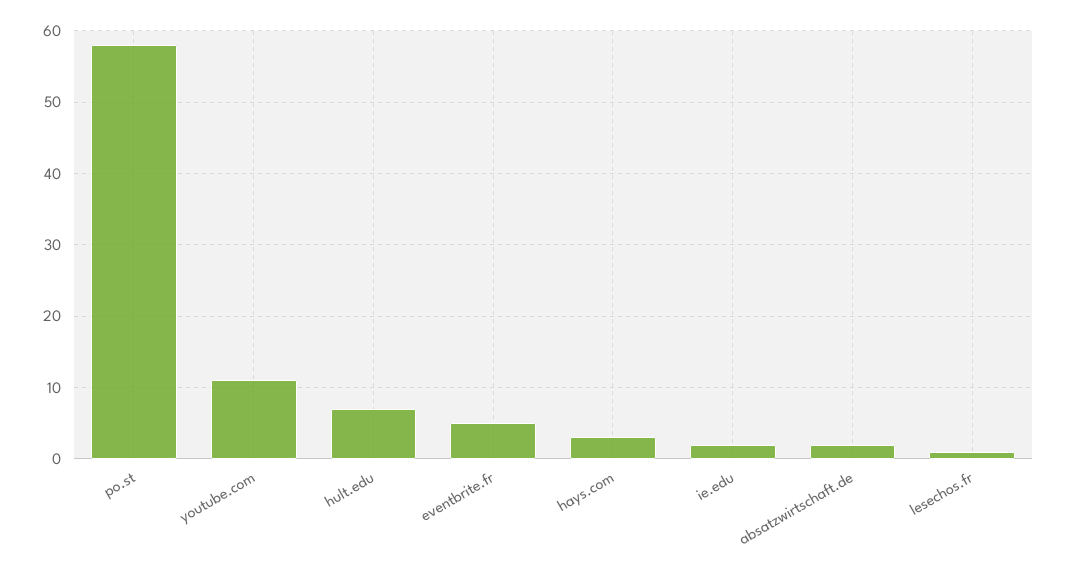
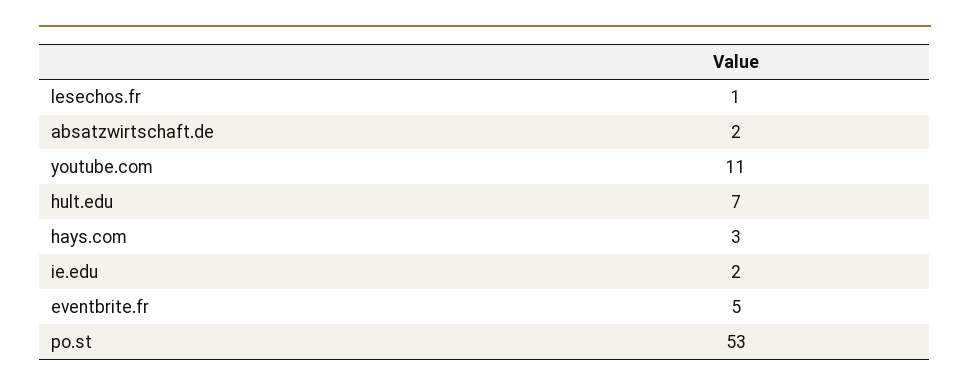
  {
-   "po.st": 58,
+   "po.st": 53,
    "youtube.com": 11,
    "hult.edu": 7,
    "eventbrite.fr": 5,
    "hays.com": 3,
    "ie.edu": 2,
    "absatzwirtschaft.de": 2,
    "lesechos.fr": 1
  }

